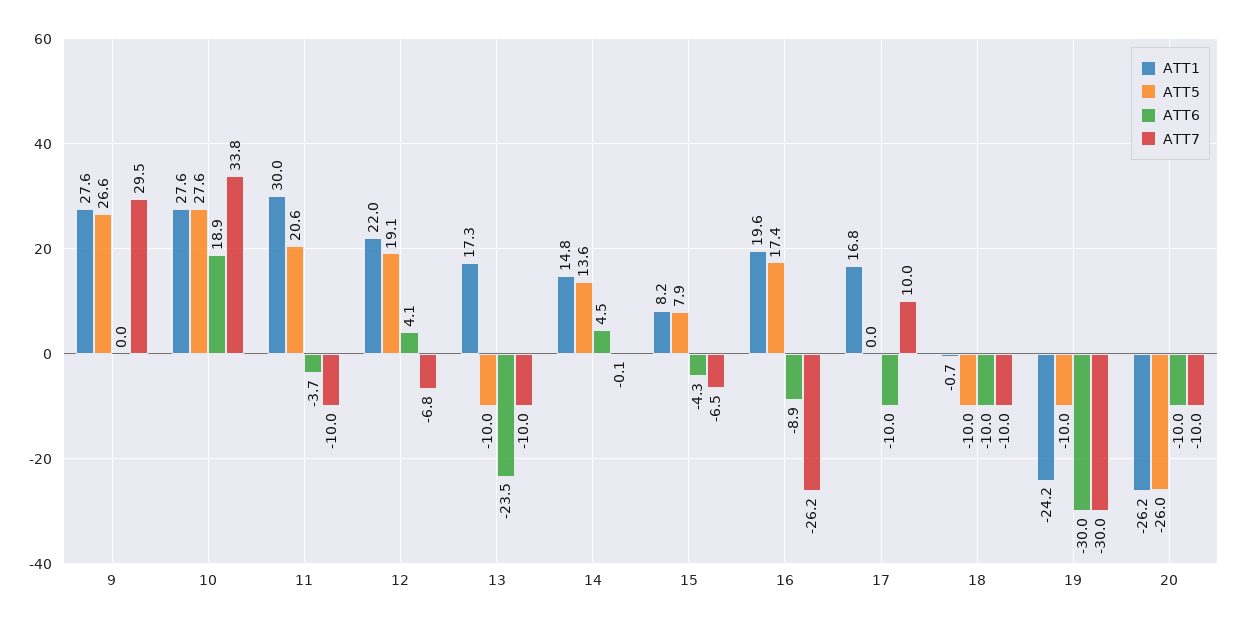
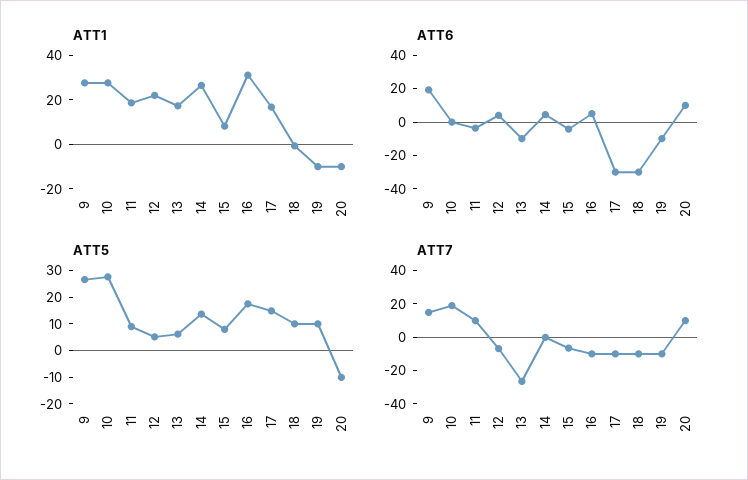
  {
    "ATT1": {
      "9": 27.6,
      "10": 27.6,
-     "11": 30,
+     "11": 20,
      "12": 22,
      "13": 17.3,
-     "14": 14.8,
+     "14": 25,
      "15": 8.2,
-     "16": 19.6,
+     "16": 30,
      "17": 16.8,
      "18": -0.7,
-     "19": -24.2,
+     "19": -10,
-     "20": -26.2
+     "20": -10
    },
    "ATT5": {
      "9": 26.6,
      "10": 27.6,
-     "11": 20.6,
+     "11": 10,
-     "12": 19.1,
+     "12": 5,
-     "13": -10,
+     "13": 5,
      "14": 13.6,
      "15": 7.9,
      "16": 17.4,
-     "17": 0,
+     "17": 15,
-     "18": -10,
+     "18": 10,
-     "19": -10,
+     "19": 10,
-     "20": -26
+     "20": -10
    },
    "ATT6": {
-     "9": 0,
+     "9": 20,
-     "10": 18.9,
+     "10": 0,
      "11": -3.7,
      "12": 4.1,
-     "13": -23.5,
+     "13": -10,
      "14": 4.5,
      "15": -4.3,
-     "16": -8.9,
+     "16": 5,
-     "17": -10,
+     "17": -30,
-     "18": -10,
+     "18": -30,
-     "19": -30,
+     "19": -10,
-     "20": -10
+     "20": 10
    },
    "ATT7": {
-     "9": 29.5,
+     "9": 15,
-     "10": 33.8,
+     "10": 20,
-     "11": -10,
+     "11": 10,
      "12": -6.8,
-     "13": -10,
+     "13": -25,
      "14": -0.1,
      "15": -6.5,
-     "16": -26.2,
+     "16": -10,
-     "17": 10,
+     "17": -10,
      "18": -10,
-     "19": -30,
+     "19": -10,
-     "20": -10
+     "20": 10
    }
  }

